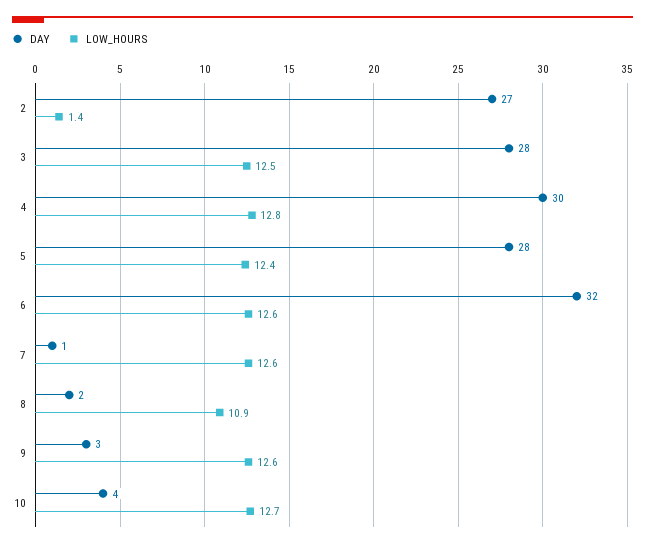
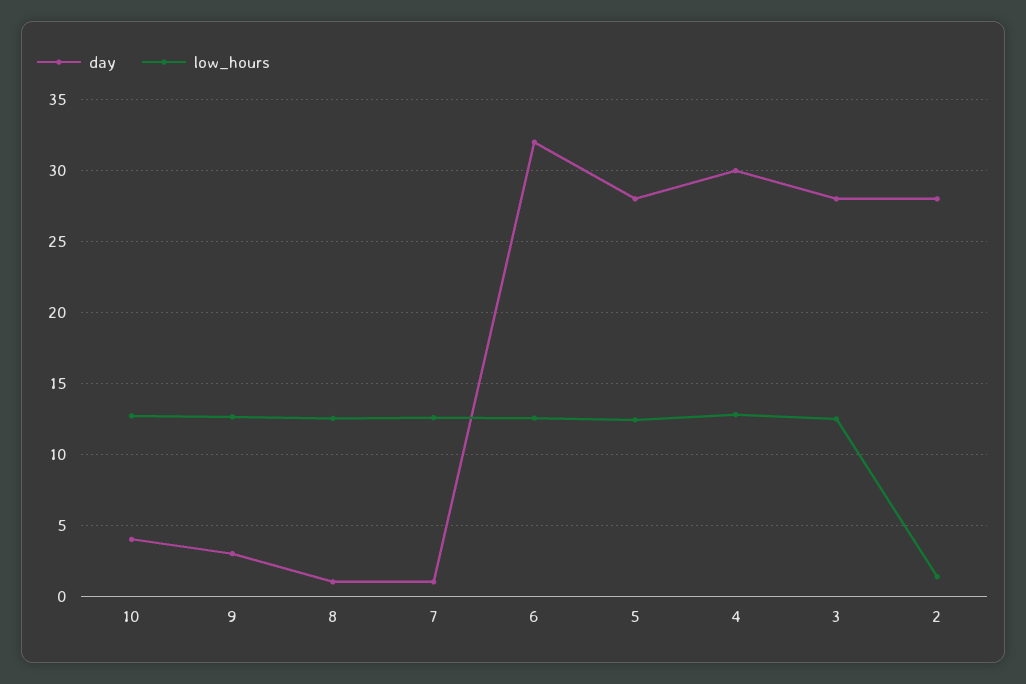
  {
    "DAY": {
-     "2": 27,
+     "2": 28,
      "3": 28,
      "4": 30,
      "5": 28,
      "6": 32,
      "7": 1,
-     "8": 2,
+     "8": 1,
      "9": 3,
      "10": 4
    },
    "LOW_HOURS": {
      "2": 1.4,
      "3": 12.5,
      "4": 12.8,
      "5": 12.4,
      "6": 12.6,
      "7": 12.6,
-     "8": 10.9,
+     "8": 12.5,
      "9": 12.6,
      "10": 12.7
    }
  }

